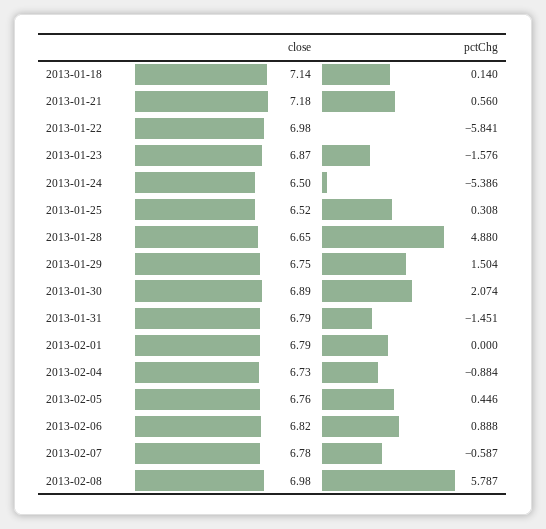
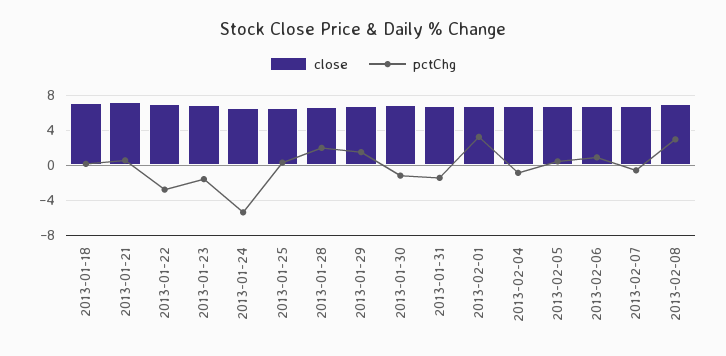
  {
    "close": {
      "2013-01-18": 7.14,
      "2013-01-21": 7.18,
      "2013-01-22": 6.98,
      "2013-01-23": 6.87,
      "2013-01-24": 6.5,
      "2013-01-25": 6.52,
      "2013-01-28": 6.65,
      "2013-01-29": 6.75,
      "2013-01-30": 6.89,
      "2013-01-31": 6.79,
      "2013-02-01": 6.79,
      "2013-02-04": 6.73,
      "2013-02-05": 6.76,
      "2013-02-06": 6.82,
      "2013-02-07": 6.78,
      "2013-02-08": 6.98
    },
    "pctChg": {
      "2013-01-18": 0.14,
      "2013-01-21": 0.56,
-     "2013-01-22": -5.841,
+     "2013-01-22": -3,
      "2013-01-23": -1.576,
      "2013-01-24": -5.386,
      "2013-01-25": 0.308,
-     "2013-01-28": 4.88,
+     "2013-01-28": 2,
      "2013-01-29": 1.504,
-     "2013-01-30": 2.074,
+     "2013-01-30": -1,
      "2013-01-31": -1.451,
-     "2013-02-01": 0,
+     "2013-02-01": 3,
      "2013-02-04": -0.884,
      "2013-02-05": 0.446,
      "2013-02-06": 0.888,
      "2013-02-07": -0.587,
-     "2013-02-08": 5.787
+     "2013-02-08": 3
    }
  }

